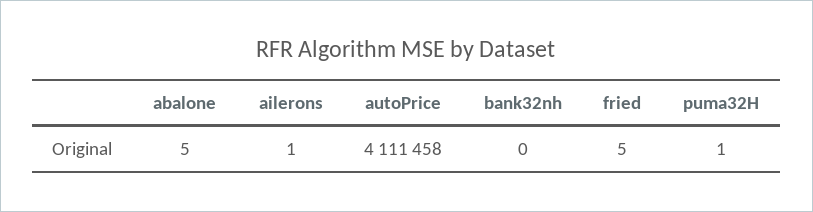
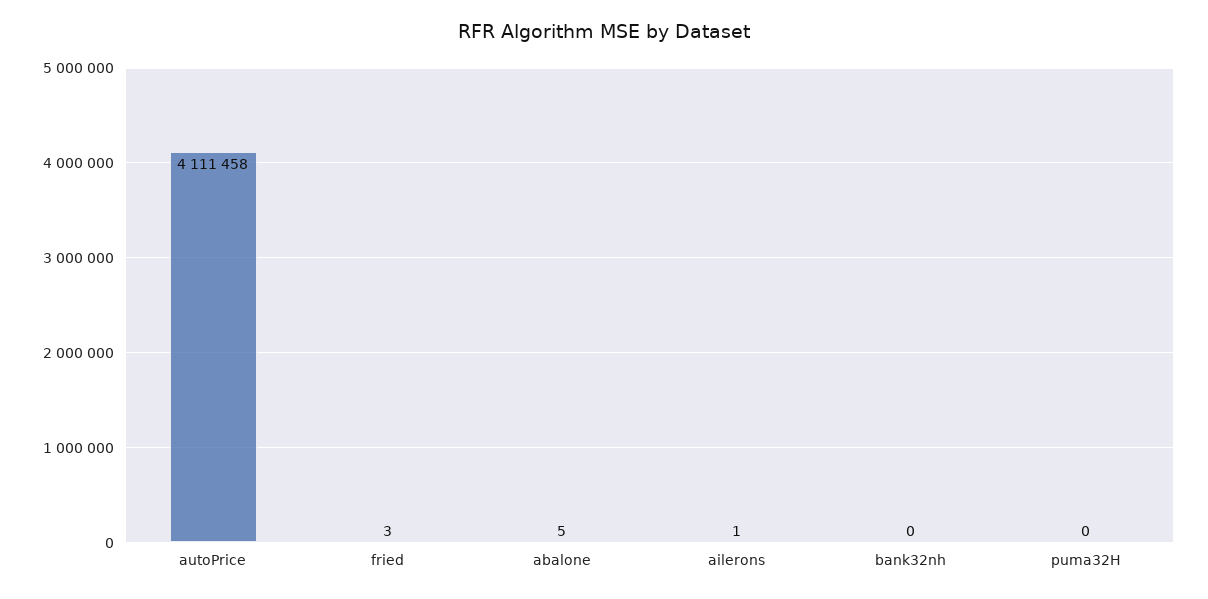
  {
    "abalone": 5,
    "ailerons": 1,
    "autoPrice": 4111458,
    "bank32nh": 0,
-   "fried": 5,
+   "fried": 3,
-   "puma32H": 1
+   "puma32H": 0
  }

